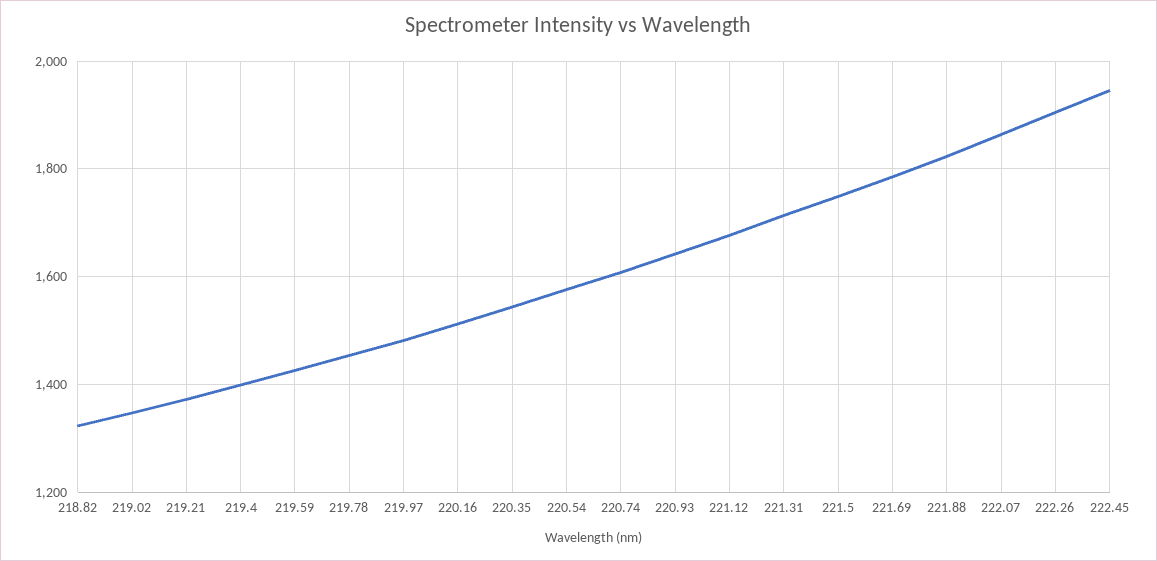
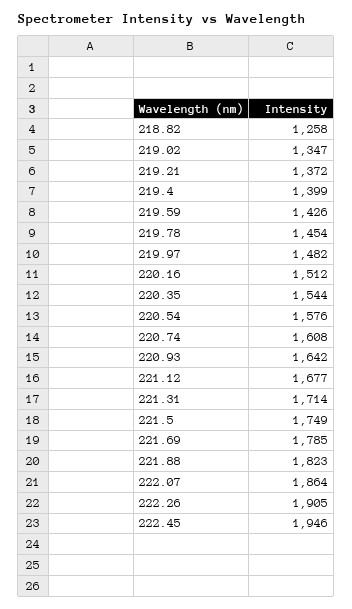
  {
-   "218.82": 1320,
+   "218.82": 1258,
    "219.02": 1347,
    "219.21": 1372,
    "219.4": 1399,
    "219.59": 1426,
    "219.78": 1454,
    "219.97": 1482,
    "220.16": 1512,
    "220.35": 1544,
    "220.54": 1576,
    "220.74": 1608,
    "220.93": 1642,
    "221.12": 1677,
    "221.31": 1714,
    "221.5": 1749,
    "221.69": 1785,
    "221.88": 1823,
    "222.07": 1864,
    "222.26": 1905,
    "222.45": 1946
  }

